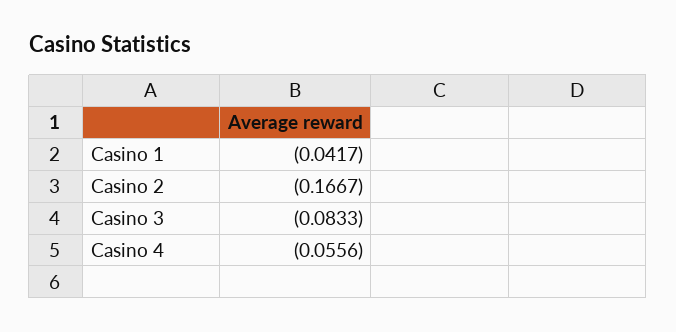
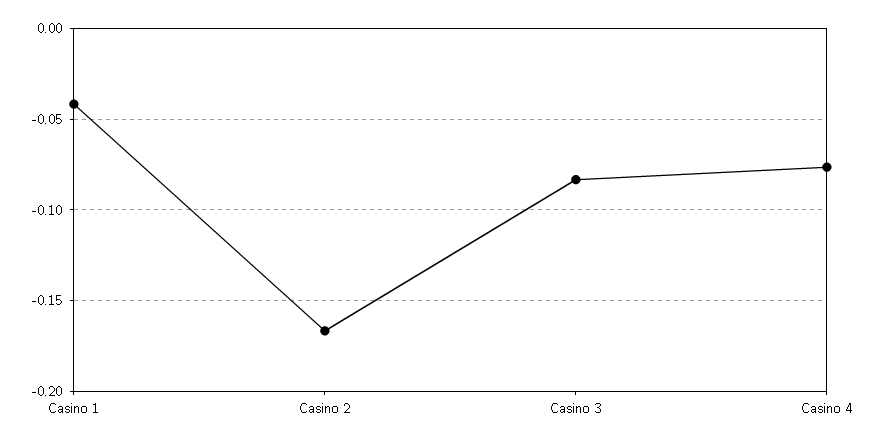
  {
    "Casino 1": -0.0417,
    "Casino 2": -0.1667,
    "Casino 3": -0.0833,
-   "Casino 4": -0.0556
+   "Casino 4": -0.075
  }

